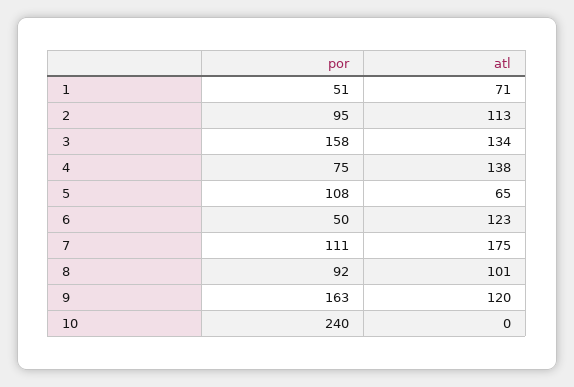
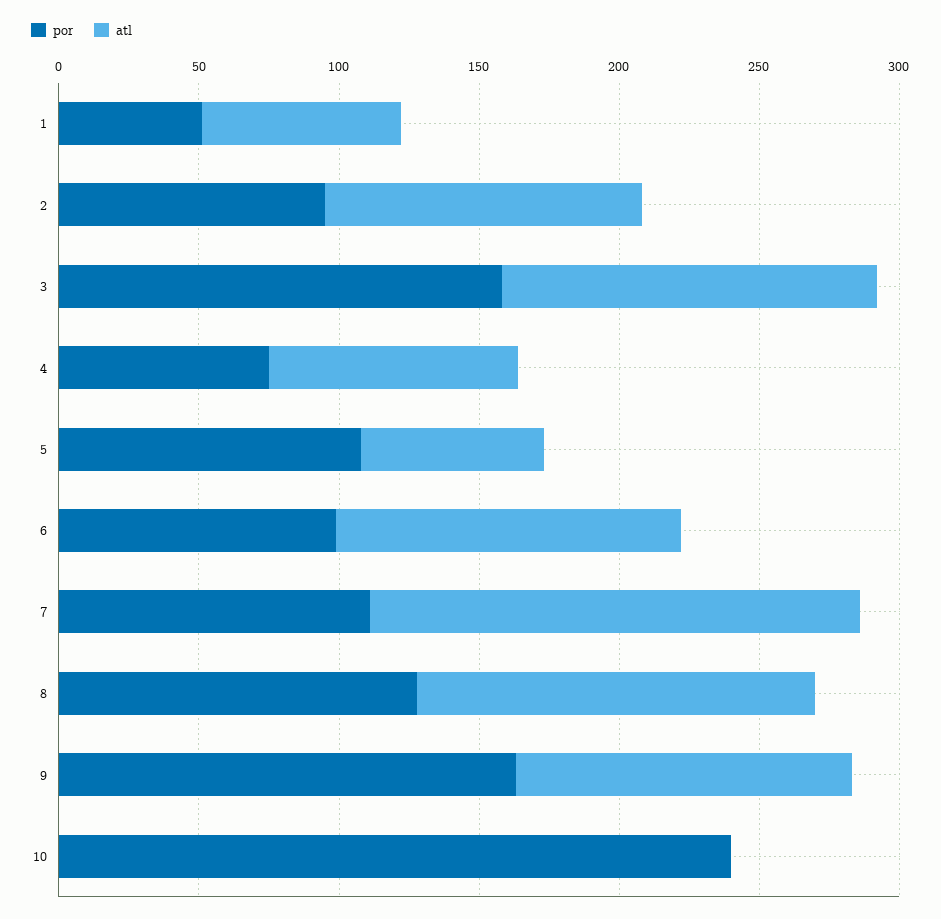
  {
    "por": {
      "1": 51,
      "2": 95,
      "3": 158,
      "4": 75,
      "5": 108,
-     "6": 50,
+     "6": 100,
      "7": 111,
-     "8": 92,
+     "8": 130,
      "9": 163,
      "10": 240
    },
    "atl": {
      "1": 71,
      "2": 113,
      "3": 134,
-     "4": 138,
+     "4": 90,
      "5": 65,
      "6": 123,
      "7": 175,
-     "8": 101,
+     "8": 140,
      "9": 120,
      "10": 0
    }
  }

